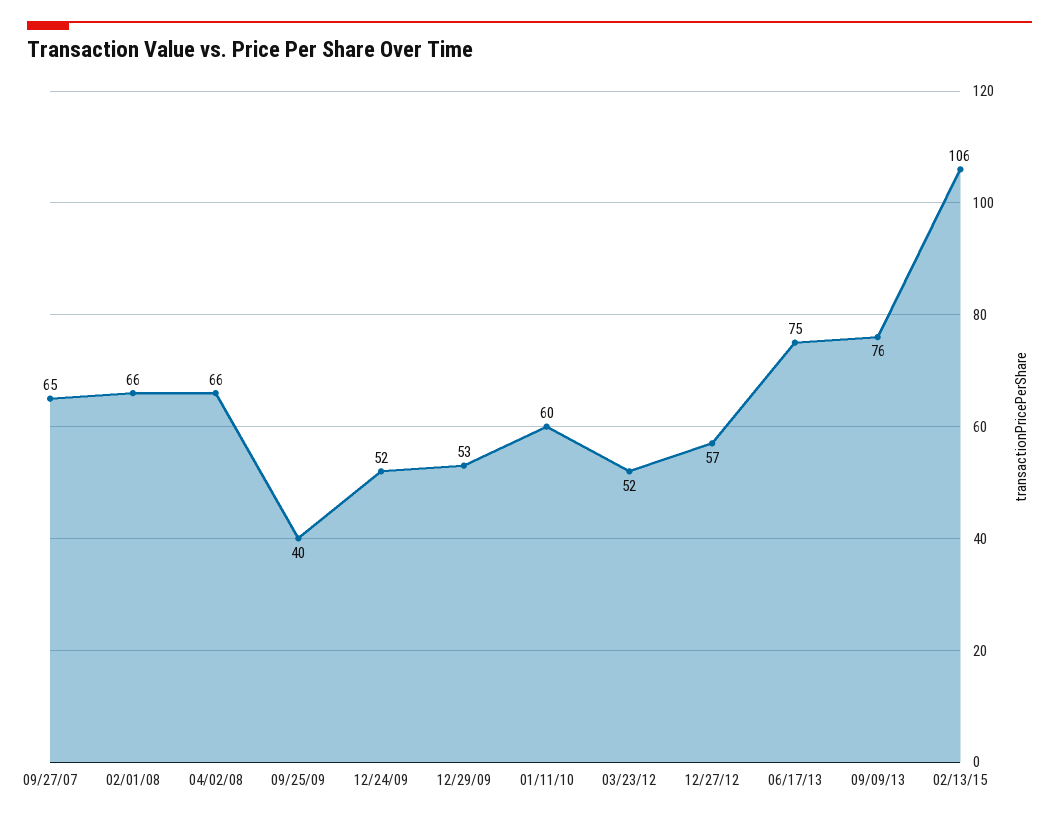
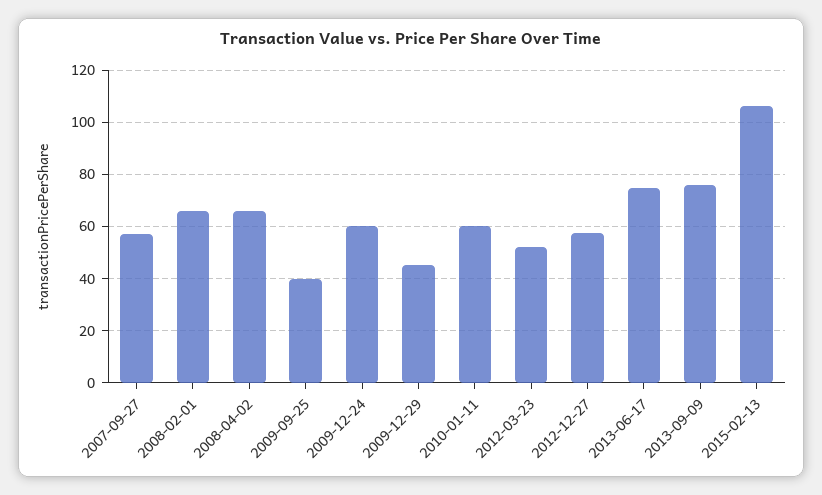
  {
-   "09/27/07": 65,
+   "09/27/07": 57.5,
    "02/01/08": 66,
    "04/02/08": 66,
    "09/25/09": 40,
-   "12/24/09": 52,
+   "12/24/09": 60,
-   "12/29/09": 53,
+   "12/29/09": 45,
    "01/11/10": 60,
    "03/23/12": 52,
    "12/27/12": 57,
    "06/17/13": 75,
    "09/09/13": 76,
    "02/13/15": 106
  }

